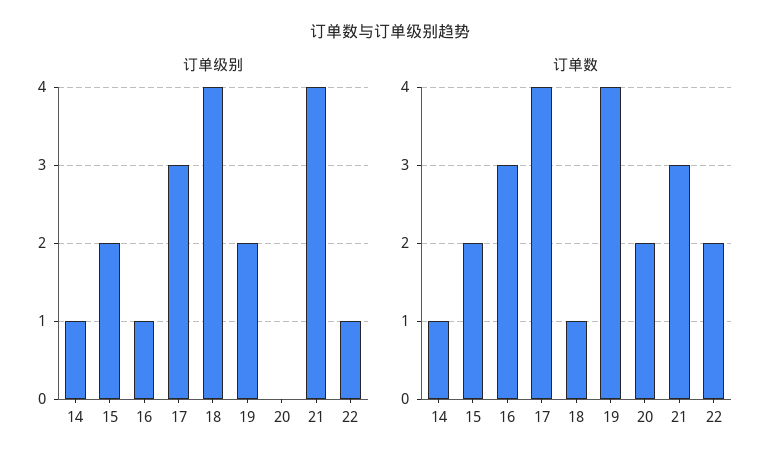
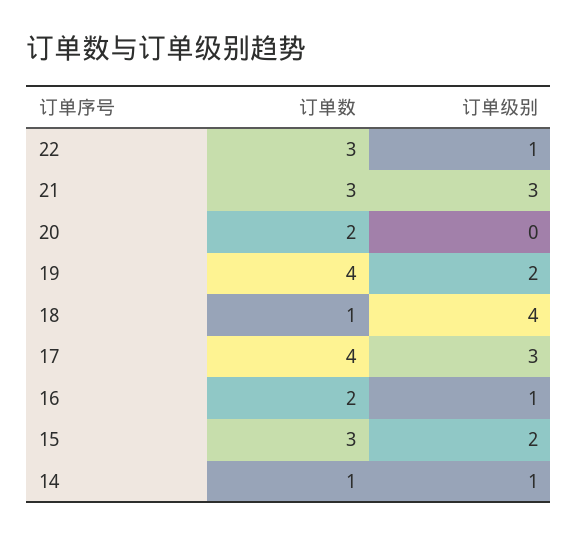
  {
    "订单级别": {
      "14": 1,
      "15": 2,
      "16": 1,
      "17": 3,
      "18": 4,
      "19": 2,
      "20": 0,
-     "21": 4,
+     "21": 3,
      "22": 1
    },
    "订单数": {
      "14": 1,
-     "15": 2,
+     "15": 3,
-     "16": 3,
+     "16": 2,
      "17": 4,
      "18": 1,
      "19": 4,
      "20": 2,
      "21": 3,
-     "22": 2
+     "22": 3
    }
  }

